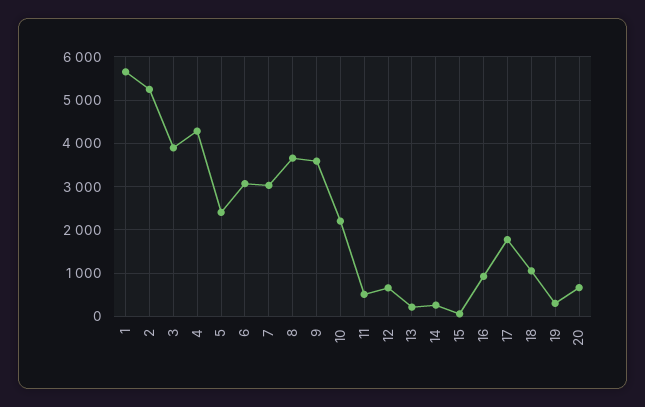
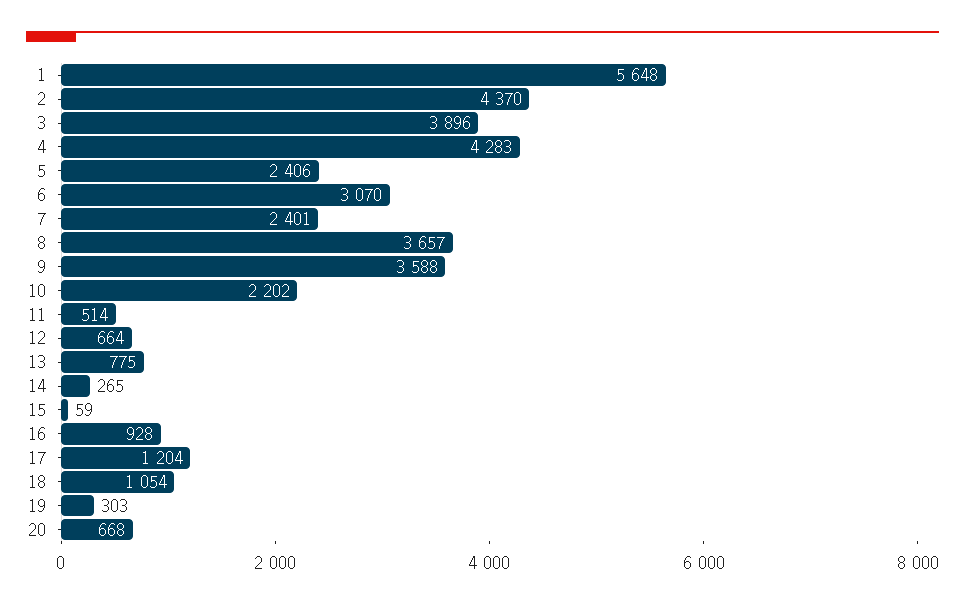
  {
    "1": 5648,
-   "2": 5200,
+   "2": 4370,
    "3": 3896,
    "4": 4283,
    "5": 2406,
    "6": 3070,
-   "7": 3000,
+   "7": 2401,
    "8": 3657,
    "9": 3588,
    "10": 2202,
    "11": 514,
    "12": 664,
-   "13": 200,
+   "13": 775,
    "14": 265,
    "15": 59,
    "16": 928,
-   "17": 1800,
+   "17": 1204,
    "18": 1054,
    "19": 303,
    "20": 668
  }

